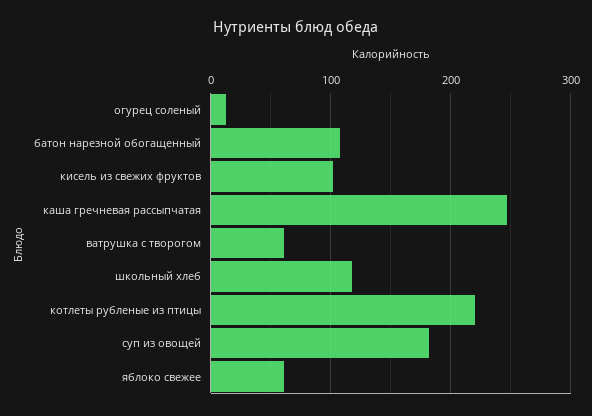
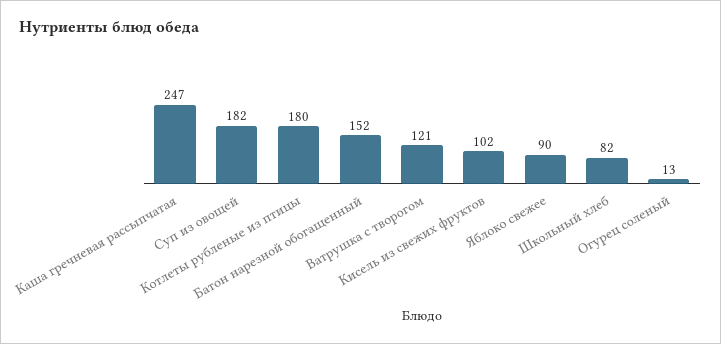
  {
    "огурец соленый": 13,
-   "батон нарезной обогащенный": 110,
+   "батон нарезной обогащенный": 152,
    "кисель из свежих фруктов": 102,
    "каша гречневая рассыпчатая": 247,
-   "ватрушка с творогом": 60,
+   "ватрушка с творогом": 121,
-   "школьный хлеб": 120,
+   "школьный хлеб": 82,
-   "котлеты рубленые из птицы": 220,
+   "котлеты рубленые из птицы": 180,
    "суп из овощей": 182,
-   "яблоко свежее": 60
+   "яблоко свежее": 90
  }

